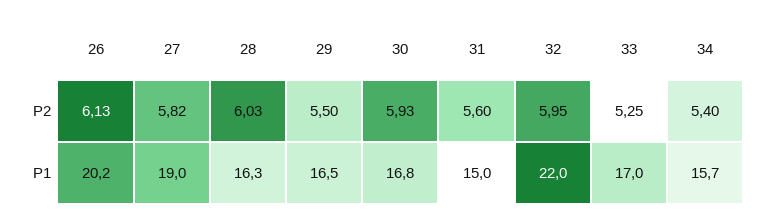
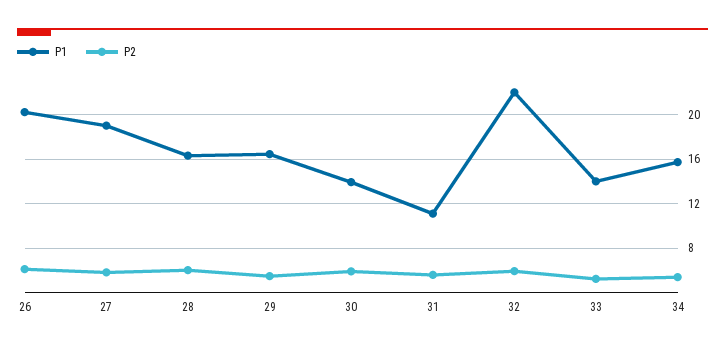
  {
    "P2": {
      "26": 6.13,
      "27": 5.82,
      "28": 6.03,
      "29": 5.5,
      "30": 5.93,
      "31": 5.6,
      "32": 5.95,
      "33": 5.25,
      "34": 5.4
    },
    "P1": {
      "26": 20.2,
      "27": 19,
      "28": 16.3,
      "29": 16.5,
-     "30": 16.8,
+     "30": 14,
-     "31": 15,
+     "31": 11,
      "32": 22,
-     "33": 17,
+     "33": 14,
      "34": 15.7
    }
  }

